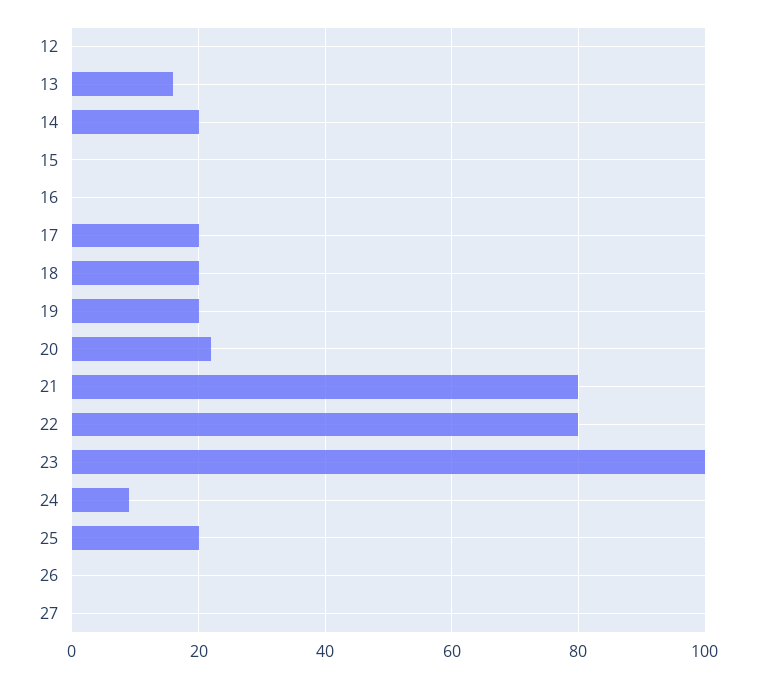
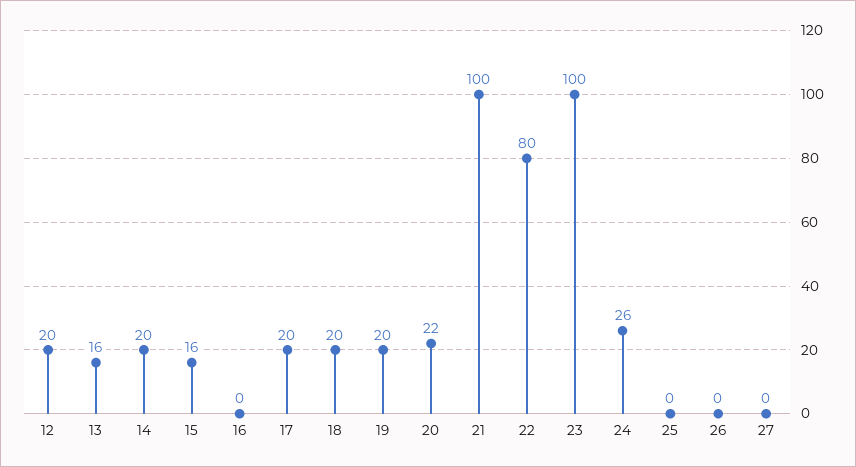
  {
-   "12": 0,
+   "12": 20,
    "13": 16,
    "14": 20,
-   "15": 0,
+   "15": 16,
    "16": 0,
    "17": 20,
    "18": 20,
    "19": 20,
    "20": 22,
-   "21": 80,
+   "21": 100,
    "22": 80,
    "23": 100,
-   "24": 10,
+   "24": 26,
-   "25": 20,
+   "25": 0,
    "26": 0,
    "27": 0
  }

